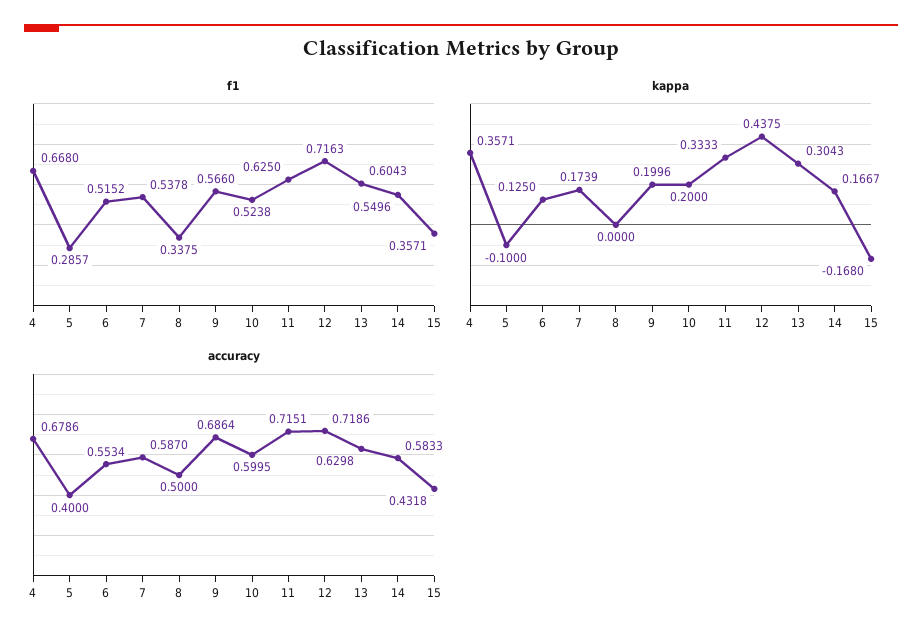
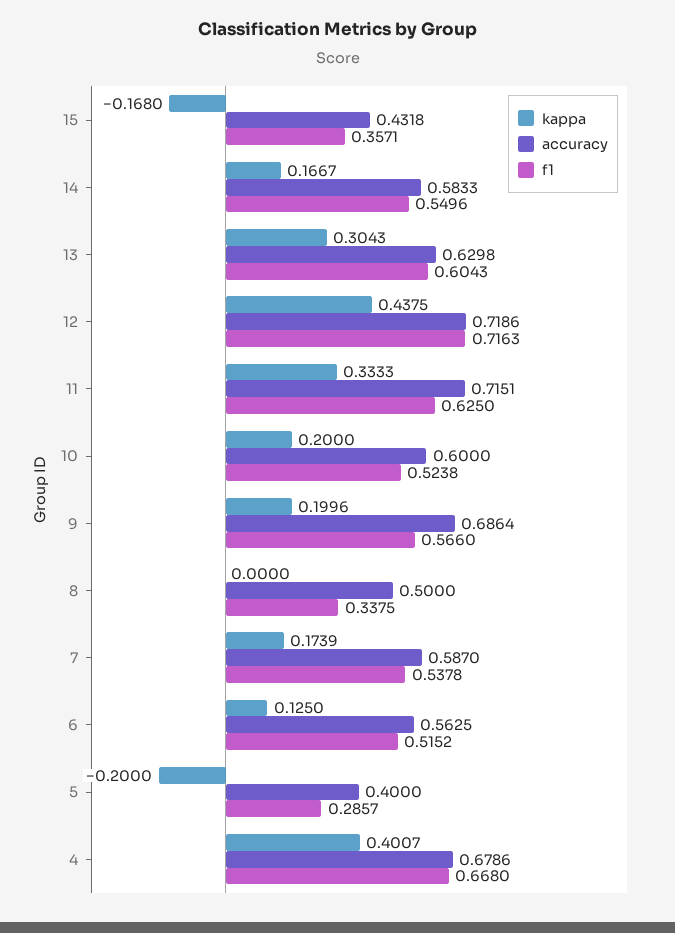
  {
    "f1": {
      "4": 0.668,
      "5": 0.2857,
      "6": 0.5152,
      "7": 0.5378,
      "8": 0.3375,
      "9": 0.566,
      "10": 0.5238,
      "11": 0.625,
      "12": 0.7163,
      "13": 0.6043,
      "14": 0.5496,
      "15": 0.3571
    },
    "kappa": {
-     "4": 0.3571,
+     "4": 0.4007,
-     "5": -0.1,
+     "5": -0.2,
      "6": 0.125,
      "7": 0.1739,
      "8": 0,
      "9": 0.1996,
      "10": 0.2,
      "11": 0.3333,
      "12": 0.4375,
      "13": 0.3043,
      "14": 0.1667,
      "15": -0.168
    },
    "accuracy": {
      "4": 0.6786,
      "5": 0.4,
-     "6": 0.5534,
+     "6": 0.5625,
      "7": 0.587,
      "8": 0.5,
      "9": 0.6864,
-     "10": 0.5995,
+     "10": 0.6,
      "11": 0.7151,
      "12": 0.7186,
      "13": 0.6298,
      "14": 0.5833,
      "15": 0.4318
    }
  }

